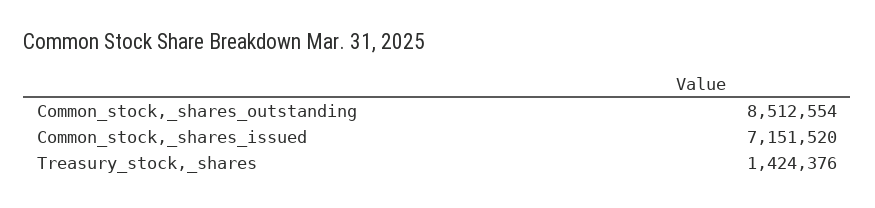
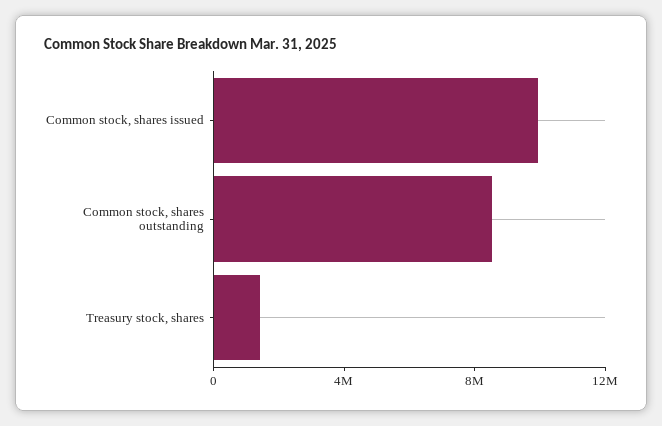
  {
    "Common_stock,_shares_outstanding": 8512554,
-   "Common_stock,_shares_issued": 7151520,
+   "Common_stock,_shares_issued": 10000000,
    "Treasury_stock,_shares": 1424376
  }

